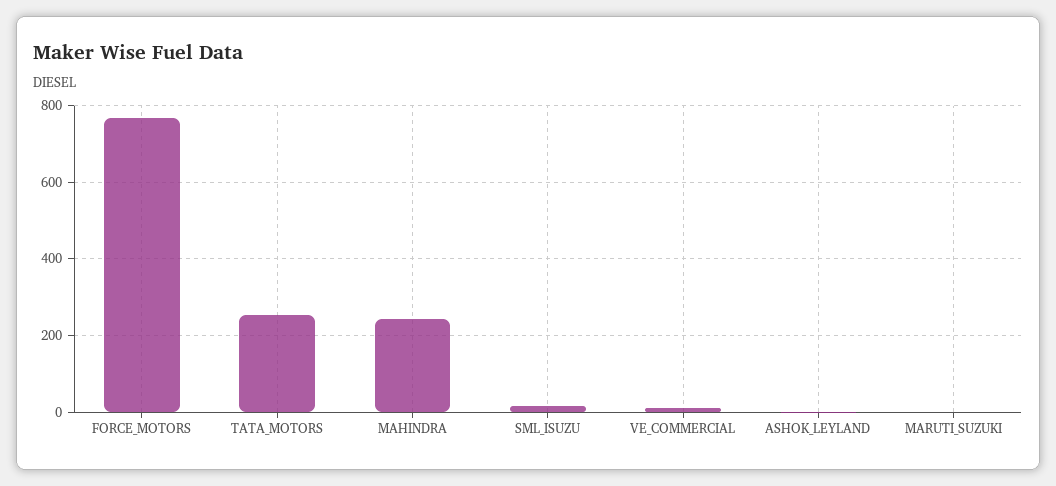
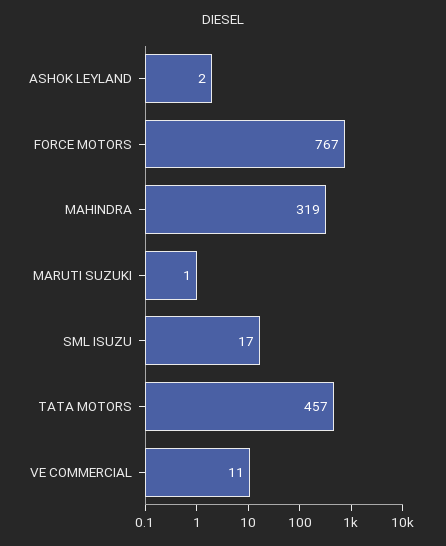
  {
    "FORCE_MOTORS": 767,
-   "TATA_MOTORS": 260,
+   "TATA_MOTORS": 457,
-   "MAHINDRA": 240,
+   "MAHINDRA": 319,
    "SML_ISUZU": 17,
    "VE_COMMERCIAL": 11,
    "ASHOK_LEYLAND": 2,
    "MARUTI_SUZUKI": 1
  }

